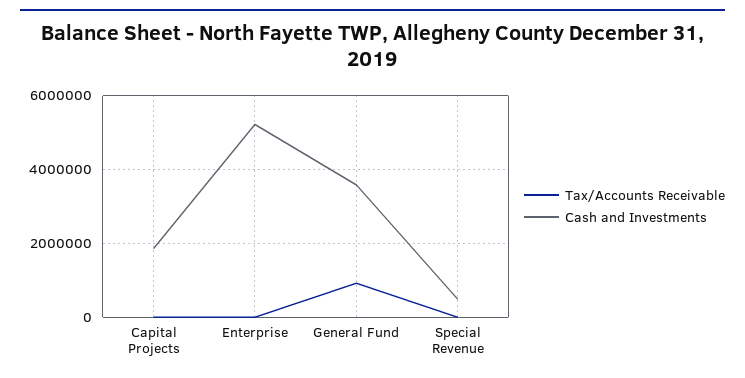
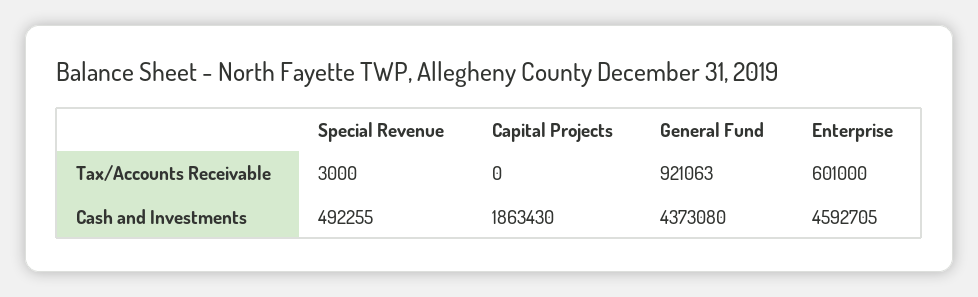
  {
    "Tax/Accounts Receivable": {
      "Capital Projects": 0,
-     "Enterprise": 0,
+     "Enterprise": 601000,
      "General Fund": 921063,
      "Special Revenue": 3000
    },
    "Cash and Investments": {
      "Capital Projects": 1863430,
-     "Enterprise": 5200000,
+     "Enterprise": 4592705,
-     "General Fund": 3600000,
+     "General Fund": 4373080,
      "Special Revenue": 492255
    }
  }

